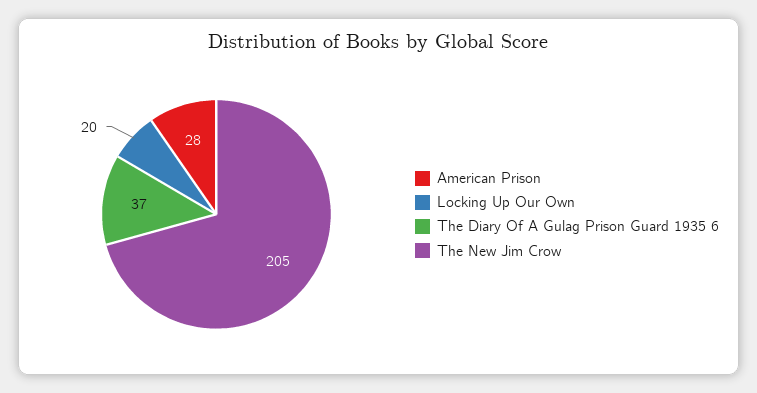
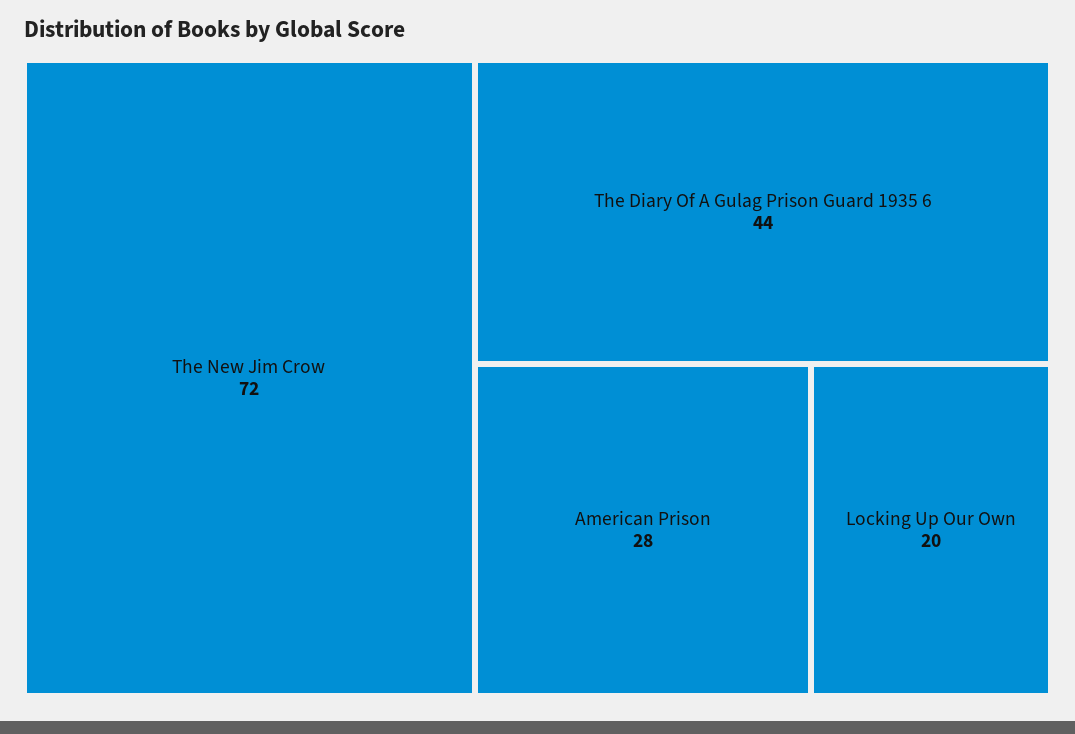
  {
    "American Prison": 28,
    "Locking Up Our Own": 20,
-   "The Diary Of A Gulag Prison Guard 1935 6": 37,
+   "The Diary Of A Gulag Prison Guard 1935 6": 44,
-   "The New Jim Crow": 205
+   "The New Jim Crow": 72
  }

